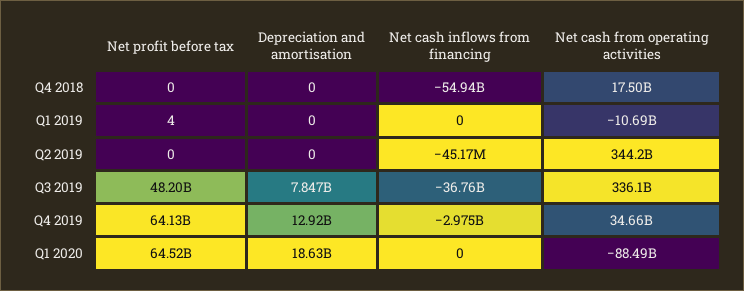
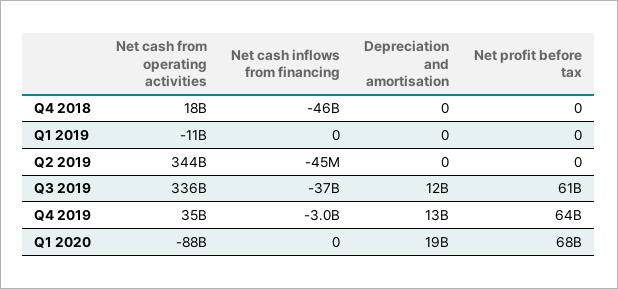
  {
    "Net profit before tax": {
      "Q4 2018": 0,
-     "Q1 2019": 4,
+     "Q1 2019": 0,
      "Q2 2019": 0,
-     "Q3 2019": 48200000000,
+     "Q3 2019": 61000000000,
      "Q4 2019": 64130000000,
-     "Q1 2020": 64520000000
+     "Q1 2020": 68000000000
    },
    "Depreciation and amortisation": {
      "Q4 2018": 0,
      "Q1 2019": 0,
      "Q2 2019": 0,
-     "Q3 2019": 7847000000,
+     "Q3 2019": 12000000000,
      "Q4 2019": 12920000000,
      "Q1 2020": 18630000000
    },
    "Net cash inflows from financing": {
-     "Q4 2018": -54940000000,
+     "Q4 2018": -46000000000,
      "Q1 2019": 0,
      "Q2 2019": -45170000,
      "Q3 2019": -36760000000,
      "Q4 2019": -2975000000,
      "Q1 2020": 0
    },
    "Net cash from operating activities": {
      "Q4 2018": 17500000000,
      "Q1 2019": -10690000000,
      "Q2 2019": 344200000000,
      "Q3 2019": 336100000000,
      "Q4 2019": 34660000000,
      "Q1 2020": -88490000000
    }
  }

